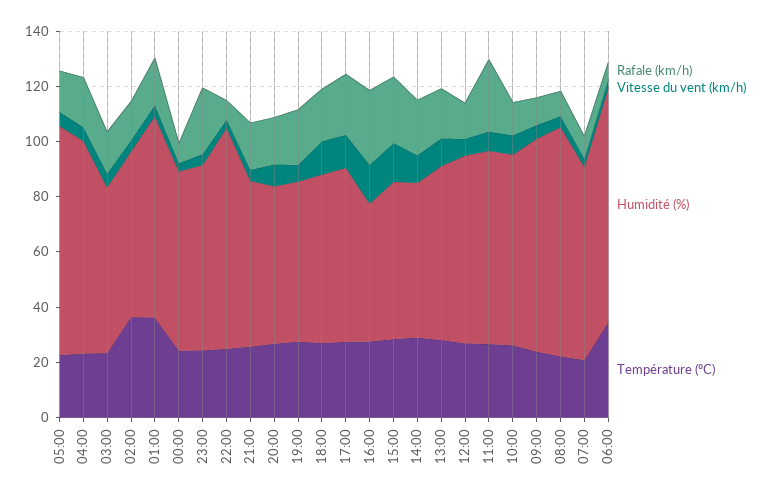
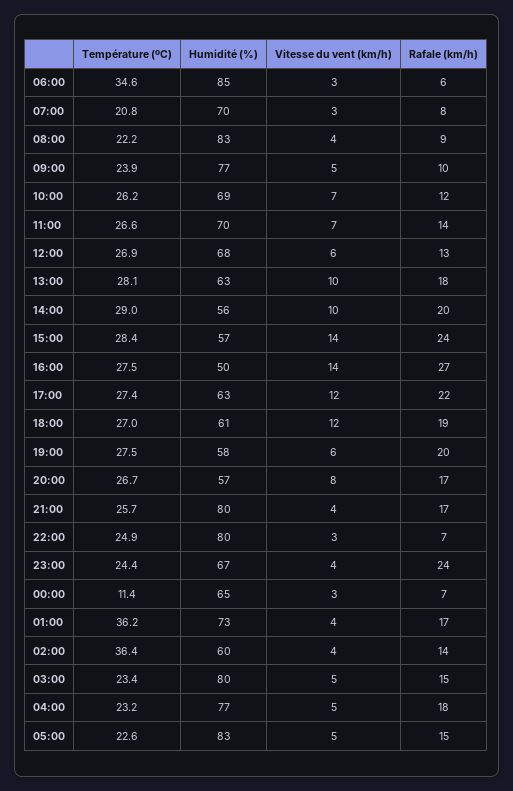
  {
    "Rafale (km/h)": {
      "05:00": 15,
      "04:00": 18,
      "03:00": 15,
      "02:00": 14,
      "01:00": 17,
      "00:00": 7,
      "23:00": 24,
      "22:00": 7,
      "21:00": 17,
      "20:00": 17,
      "19:00": 20,
      "18:00": 19,
      "17:00": 22,
      "16:00": 27,
      "15:00": 24,
      "14:00": 20,
      "13:00": 18,
      "12:00": 13,
-     "11:00": 25,
+     "11:00": 14,
      "10:00": 12,
      "09:00": 10,
      "08:00": 9,
      "07:00": 8,
      "06:00": 6
    },
    "Vitesse du vent (km/h)": {
      "05:00": 5,
      "04:00": 5,
      "03:00": 5,
      "02:00": 4,
      "01:00": 4,
      "00:00": 3,
      "23:00": 4,
      "22:00": 3,
      "21:00": 4,
      "20:00": 8,
      "19:00": 6,
      "18:00": 12,
      "17:00": 12,
      "16:00": 14,
      "15:00": 14,
      "14:00": 10,
      "13:00": 10,
      "12:00": 6,
      "11:00": 7,
      "10:00": 7,
      "09:00": 5,
      "08:00": 4,
      "07:00": 3,
      "06:00": 3
    },
    "Humidité (%)": {
      "05:00": 83,
      "04:00": 77,
-     "03:00": 60,
+     "03:00": 80,
      "02:00": 60,
      "01:00": 73,
      "00:00": 65,
      "23:00": 67,
      "22:00": 80,
-     "21:00": 60,
+     "21:00": 80,
      "20:00": 57,
      "19:00": 58,
      "18:00": 61,
      "17:00": 63,
      "16:00": 50,
      "15:00": 57,
      "14:00": 56,
      "13:00": 63,
      "12:00": 68,
      "11:00": 70,
      "10:00": 69,
      "09:00": 77,
      "08:00": 83,
      "07:00": 70,
      "06:00": 85
    },
    "Température (ºC)": {
      "05:00": 22.6,
      "04:00": 23.2,
      "03:00": 23.4,
      "02:00": 36.4,
      "01:00": 36.2,
-     "00:00": 25,
+     "00:00": 11.4,
      "23:00": 24.4,
      "22:00": 24.9,
      "21:00": 25.7,
      "20:00": 26.7,
      "19:00": 27.5,
      "18:00": 27,
      "17:00": 27.4,
      "16:00": 27.5,
      "15:00": 28.4,
      "14:00": 29,
      "13:00": 28.1,
      "12:00": 26.9,
      "11:00": 26.6,
      "10:00": 26.2,
      "09:00": 23.9,
      "08:00": 22.2,
      "07:00": 20.8,
      "06:00": 34.6
    }
  }

